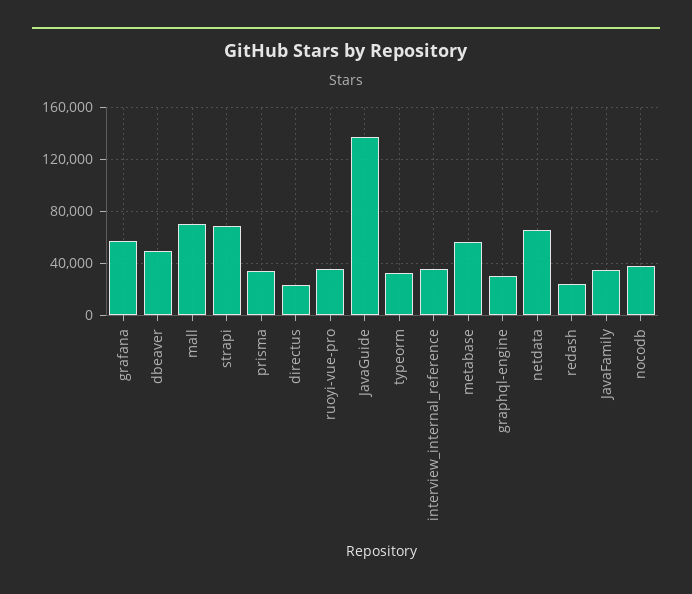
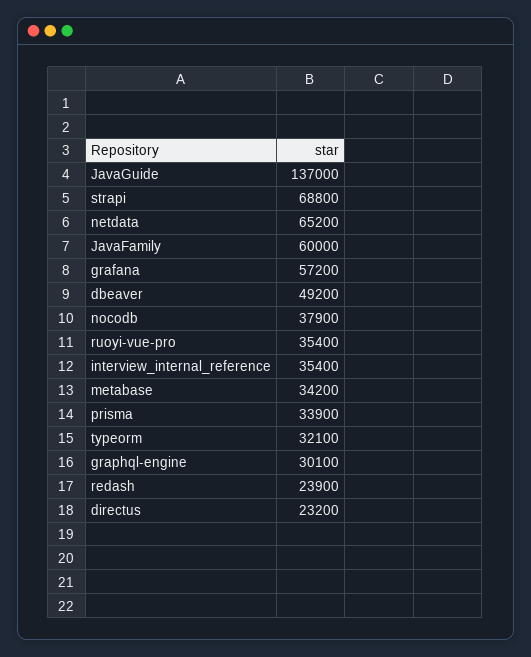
  {
    "grafana": 57200,
    "dbeaver": 49200,
-   "mall": 70000,
    "strapi": 68800,
    "prisma": 33900,
    "directus": 23200,
    "ruoyi-vue-pro": 35400,
    "JavaGuide": 137000,
    "typeorm": 32100,
    "interview_internal_reference": 35400,
-   "metabase": 55000,
+   "metabase": 34200,
    "graphql-engine": 30100,
    "netdata": 65200,
    "redash": 23900,
-   "JavaFamily": 35000,
+   "JavaFamily": 60000,
    "nocodb": 37900
  }

